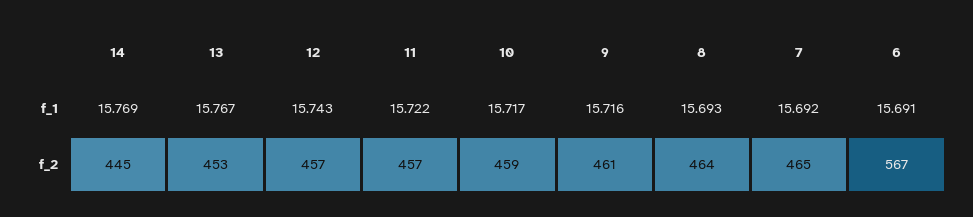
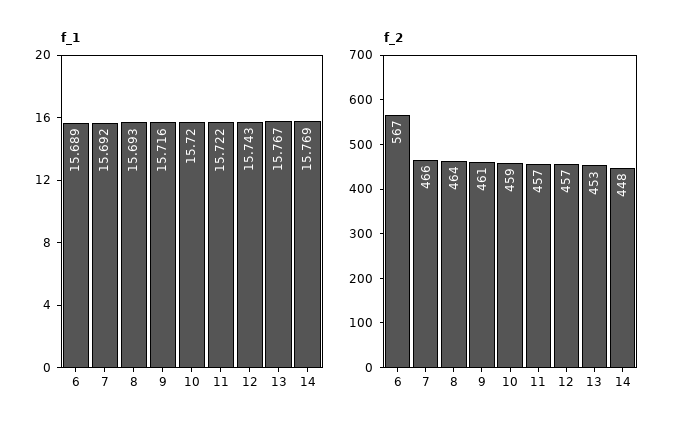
  {
    "f_1": {
      "14": 15.769,
      "13": 15.767,
      "12": 15.743,
      "11": 15.722,
-     "10": 15.717,
+     "10": 15.72,
      "9": 15.716,
      "8": 15.693,
      "7": 15.692,
-     "6": 15.691
+     "6": 15.689
    },
    "f_2": {
-     "14": 445,
+     "14": 448,
      "13": 453,
      "12": 457,
      "11": 457,
      "10": 459,
      "9": 461,
      "8": 464,
-     "7": 465,
+     "7": 466,
      "6": 567
    }
  }

